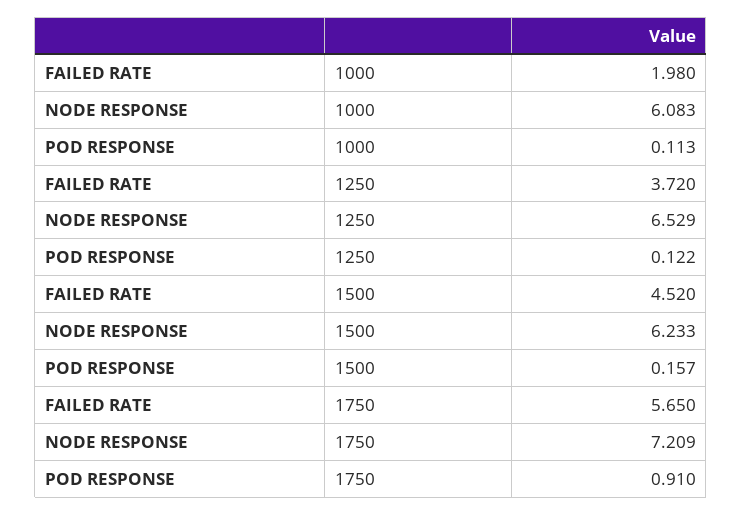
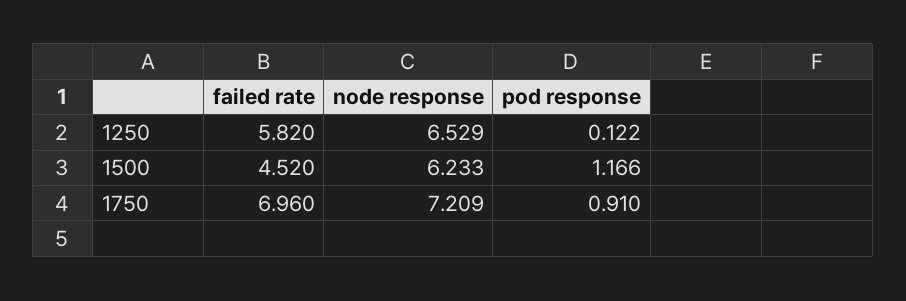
  {
    "FAILED RATE": {
-     "1000": 1.98,
-     "1250": 3.72,
+     "1250": 5.82,
      "1500": 4.52,
-     "1750": 5.65
+     "1750": 6.96
    },
    "NODE RESPONSE": {
-     "1000": 6.083,
      "1250": 6.529,
      "1500": 6.233,
      "1750": 7.209
    },
    "POD RESPONSE": {
-     "1000": 0.113,
      "1250": 0.122,
-     "1500": 0.157,
+     "1500": 1.166,
      "1750": 0.91
    }
  }

